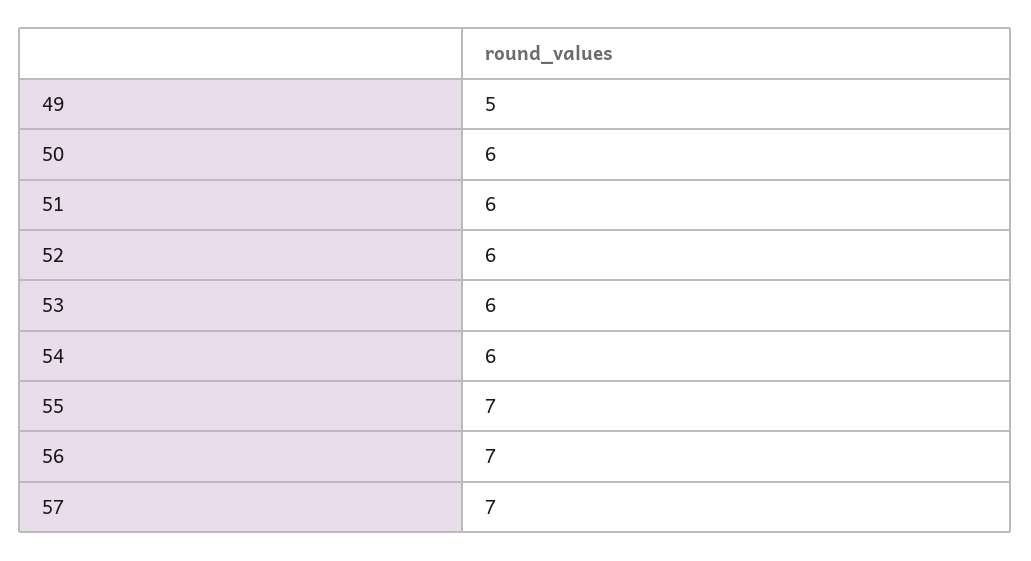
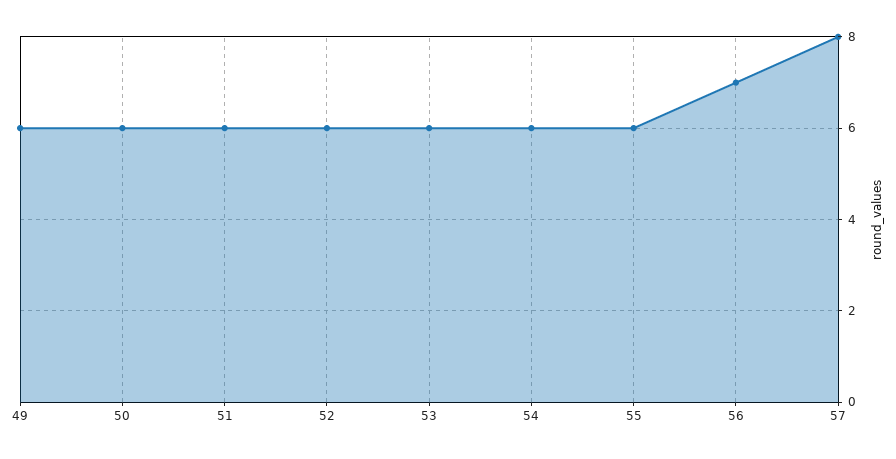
  {
-   "49": 5,
+   "49": 6,
    "50": 6,
    "51": 6,
    "52": 6,
    "53": 6,
    "54": 6,
-   "55": 7,
+   "55": 6,
    "56": 7,
-   "57": 7
+   "57": 8
  }

